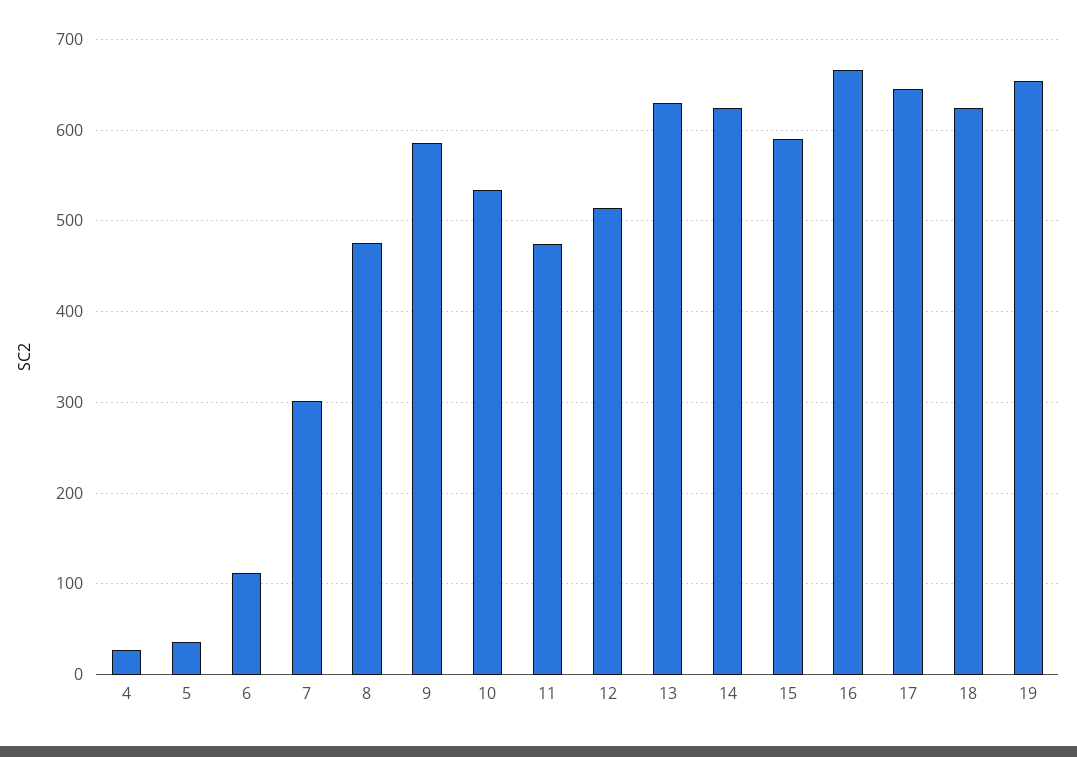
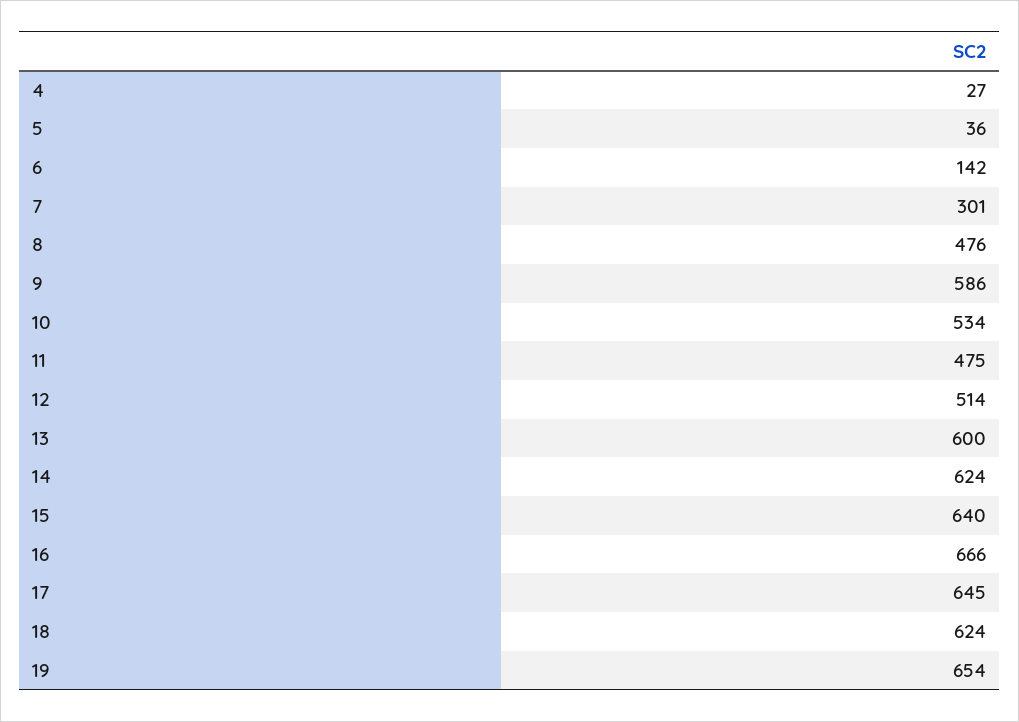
  {
    "4": 27,
    "5": 36,
-   "6": 110,
+   "6": 142,
    "7": 301,
    "8": 476,
    "9": 586,
    "10": 534,
    "11": 475,
    "12": 514,
-   "13": 630,
+   "13": 600,
    "14": 624,
-   "15": 590,
+   "15": 640,
    "16": 666,
    "17": 645,
    "18": 624,
    "19": 654
  }

